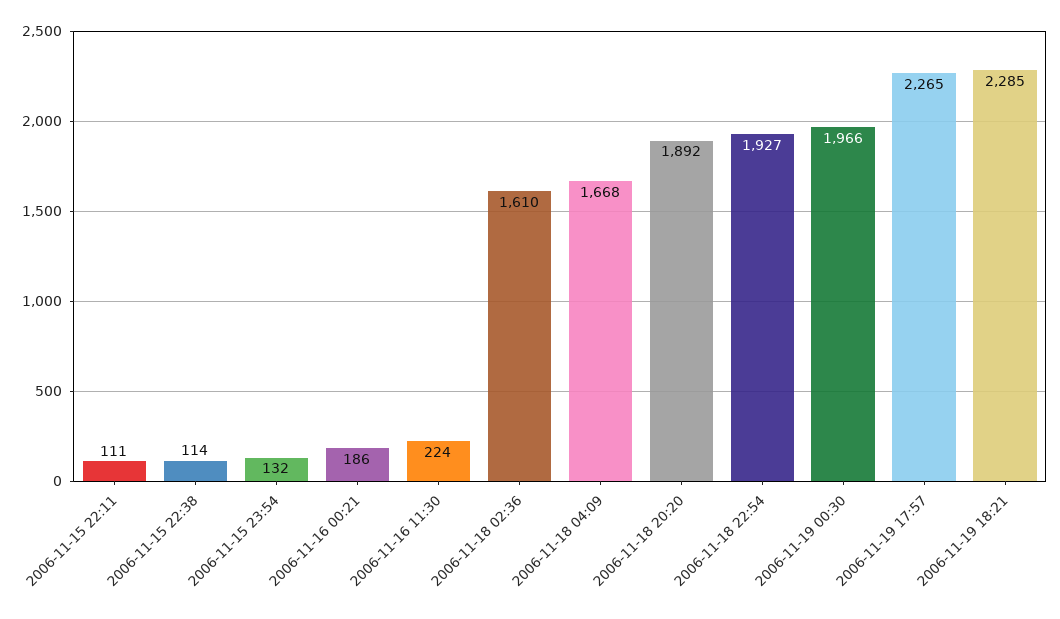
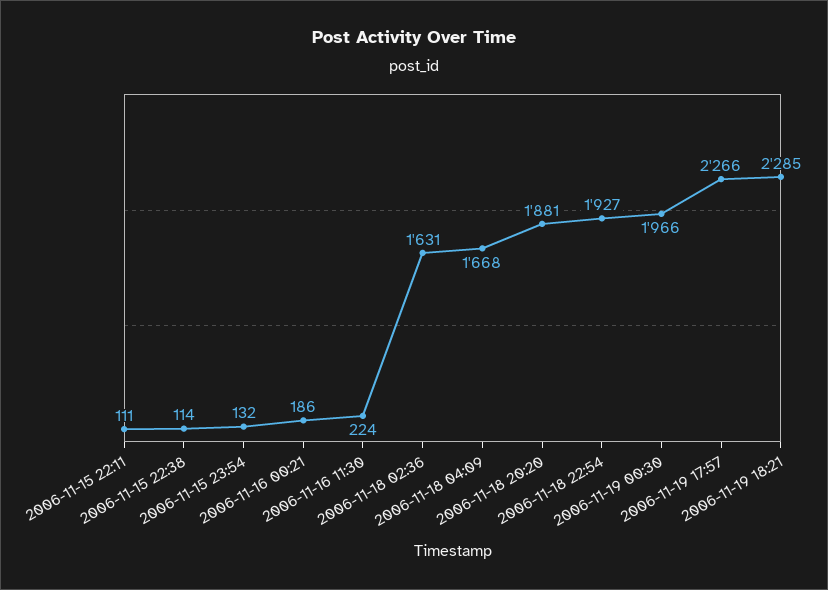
  {
    "2006-11-15 22:11": 111,
    "2006-11-15 22:38": 114,
    "2006-11-15 23:54": 132,
    "2006-11-16 00:21": 186,
    "2006-11-16 11:30": 224,
-   "2006-11-18 02:36": 1610,
+   "2006-11-18 02:36": 1631,
    "2006-11-18 04:09": 1668,
-   "2006-11-18 20:20": 1892,
+   "2006-11-18 20:20": 1881,
    "2006-11-18 22:54": 1927,
    "2006-11-19 00:30": 1966,
-   "2006-11-19 17:57": 2265,
+   "2006-11-19 17:57": 2266,
    "2006-11-19 18:21": 2285
  }

